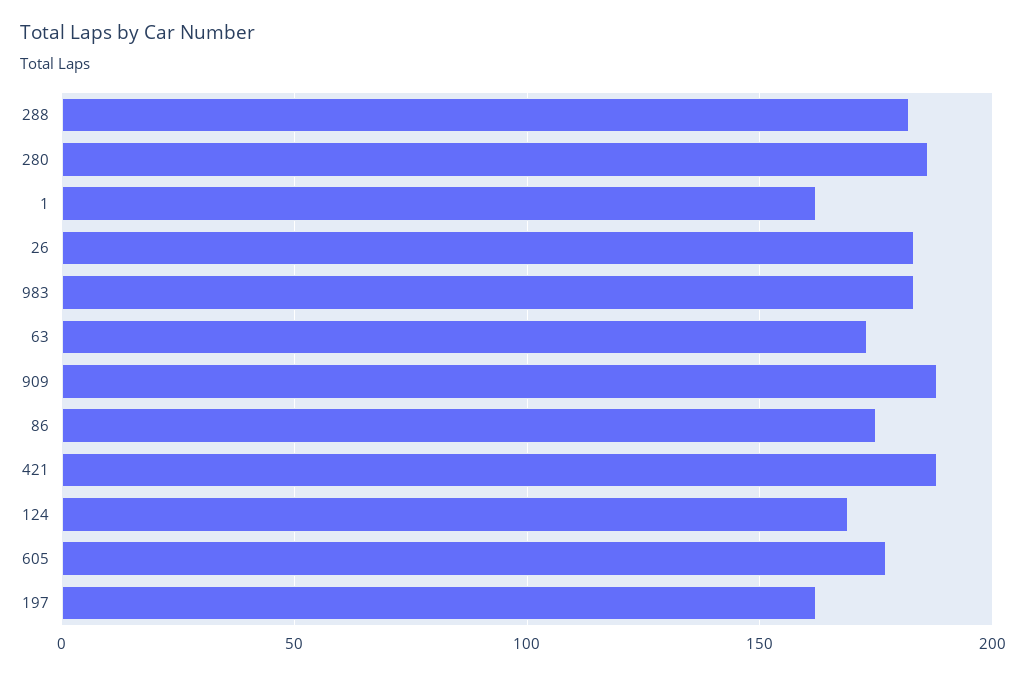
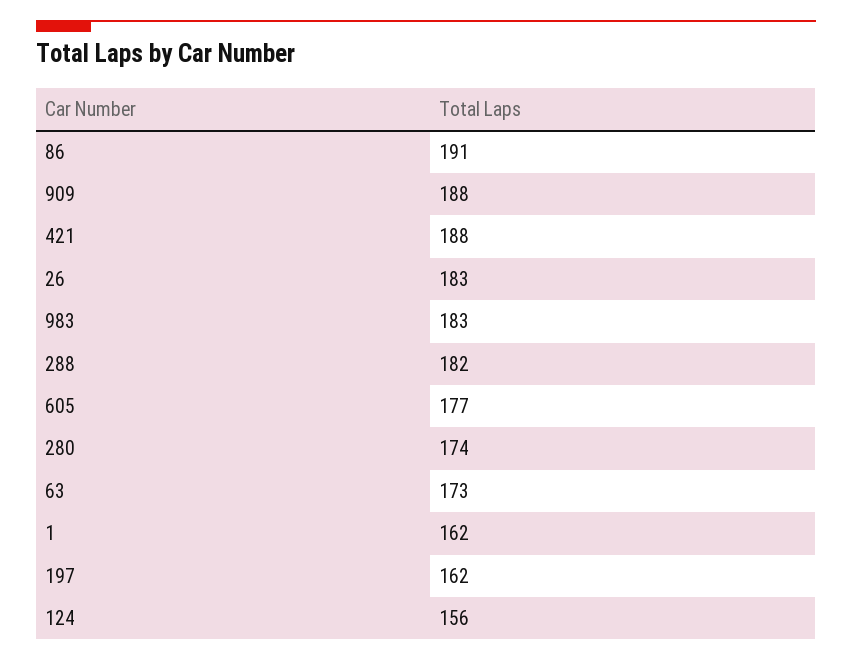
  {
    "288": 182,
-   "280": 185,
+   "280": 174,
    "1": 162,
    "26": 183,
    "983": 183,
    "63": 173,
    "909": 188,
-   "86": 175,
+   "86": 191,
    "421": 188,
-   "124": 170,
+   "124": 156,
    "605": 177,
    "197": 162
  }

